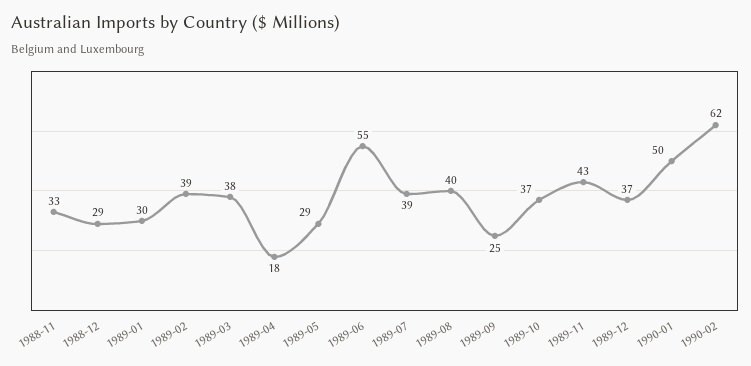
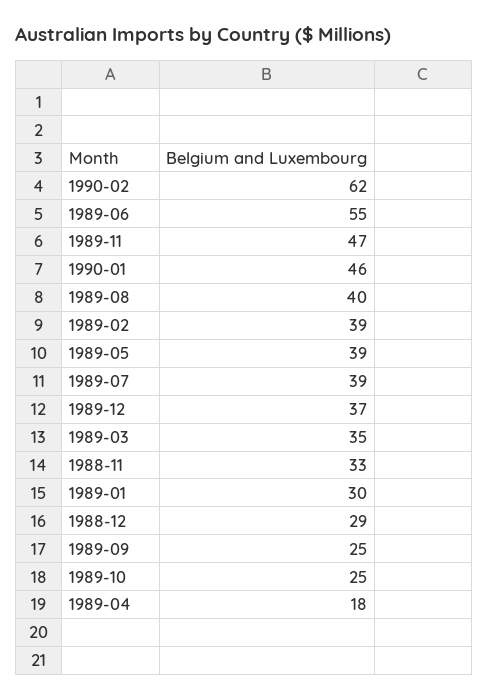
  {
    "1988-11": 33,
    "1988-12": 29,
    "1989-01": 30,
    "1989-02": 39,
-   "1989-03": 38,
+   "1989-03": 35,
    "1989-04": 18,
-   "1989-05": 29,
+   "1989-05": 39,
    "1989-06": 55,
    "1989-07": 39,
    "1989-08": 40,
    "1989-09": 25,
-   "1989-10": 37,
+   "1989-10": 25,
-   "1989-11": 43,
+   "1989-11": 47,
    "1989-12": 37,
-   "1990-01": 50,
+   "1990-01": 46,
    "1990-02": 62
  }

